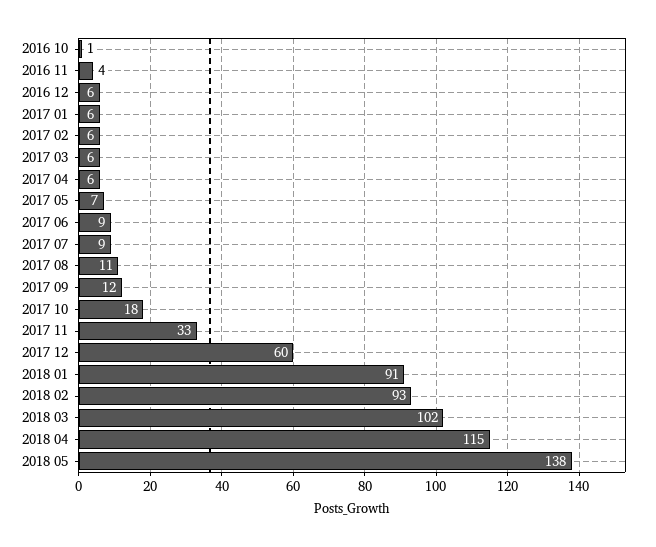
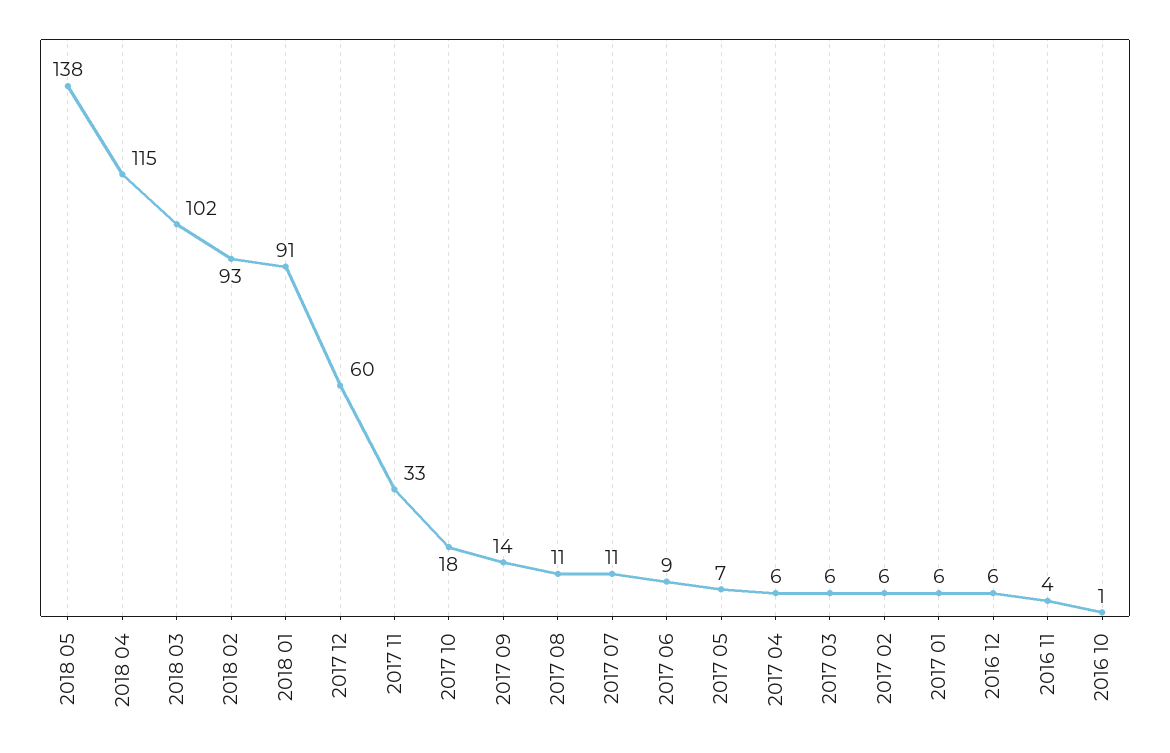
  {
    "2016 10": 1,
    "2016 11": 4,
    "2016 12": 6,
    "2017 01": 6,
    "2017 02": 6,
    "2017 03": 6,
    "2017 04": 6,
    "2017 05": 7,
    "2017 06": 9,
-   "2017 07": 9,
+   "2017 07": 11,
    "2017 08": 11,
-   "2017 09": 12,
+   "2017 09": 14,
    "2017 10": 18,
    "2017 11": 33,
    "2017 12": 60,
    "2018 01": 91,
    "2018 02": 93,
    "2018 03": 102,
    "2018 04": 115,
    "2018 05": 138
  }

